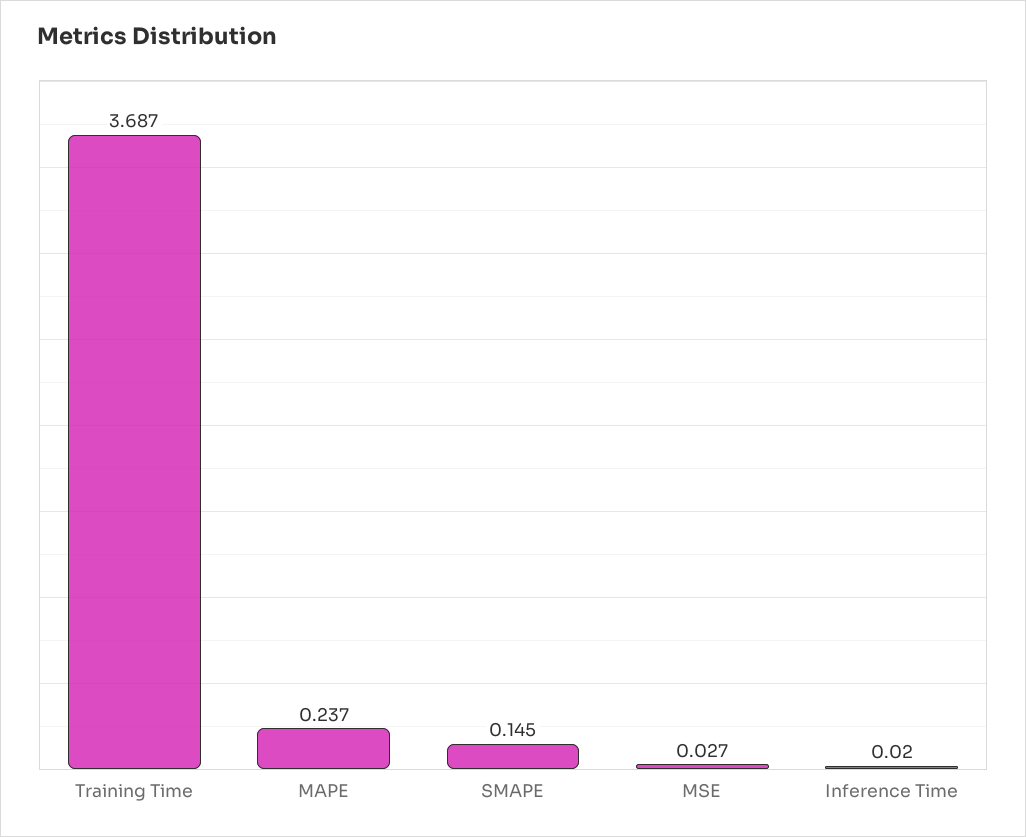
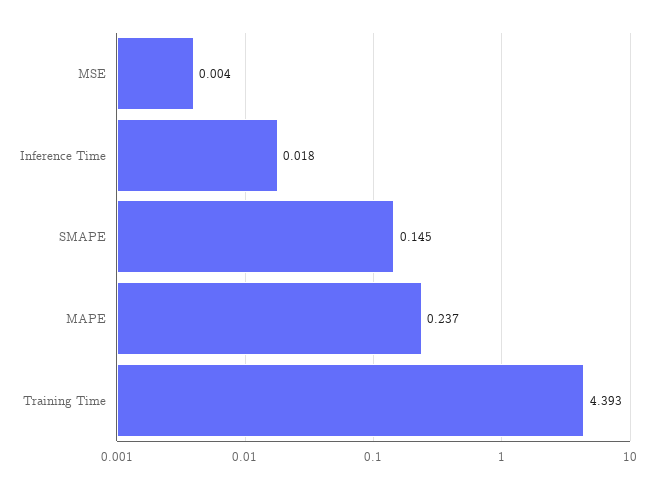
  {
-   "Training Time": 3.687,
+   "Training Time": 4.393,
    "MAPE": 0.237,
    "SMAPE": 0.145,
-   "MSE": 0.027,
+   "MSE": 0.004,
-   "Inference Time": 0.02
+   "Inference Time": 0.018
  }

